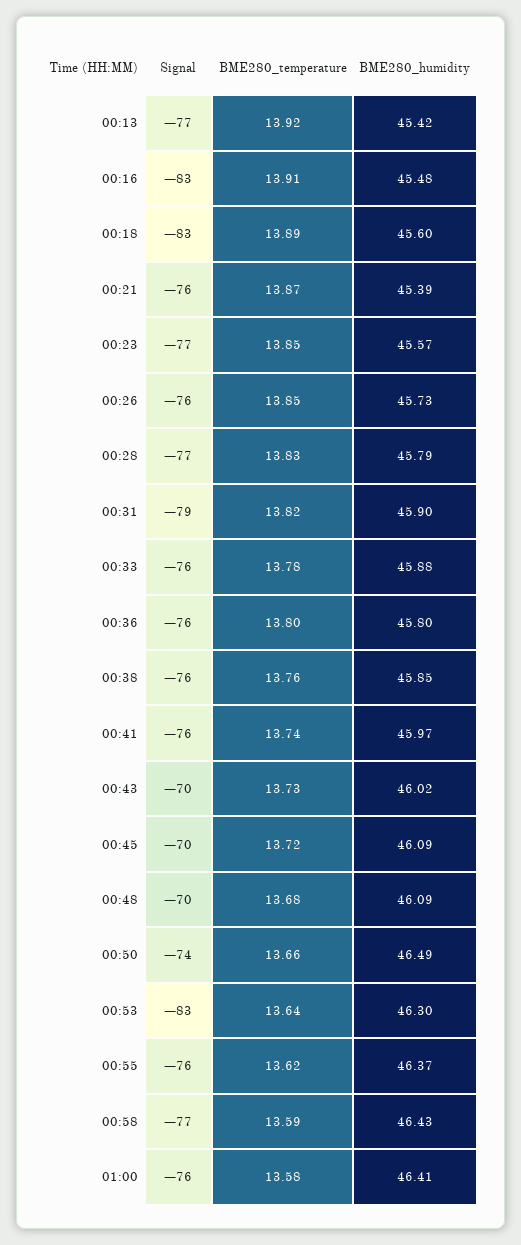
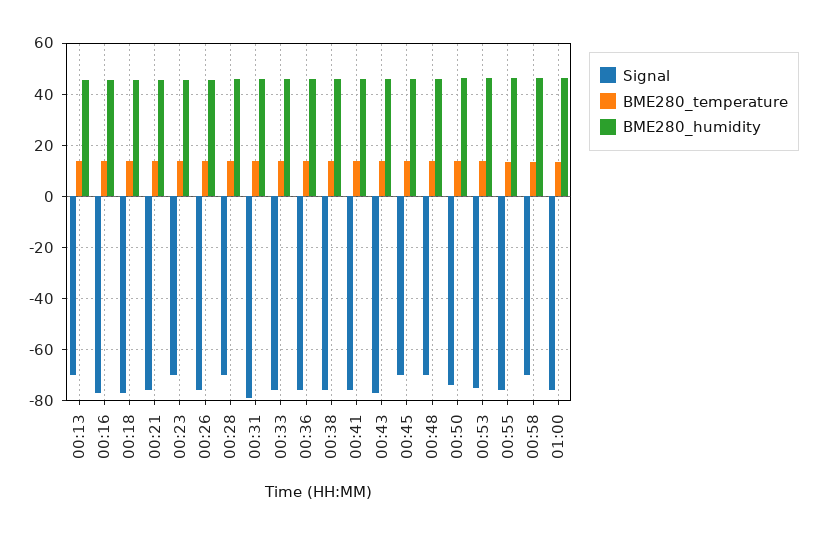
  {
    "Signal": {
-     "00:13": -77,
+     "00:13": -70,
-     "00:16": -83,
+     "00:16": -77.5,
-     "00:18": -83,
+     "00:18": -77.5,
      "00:21": -76,
-     "00:23": -77,
+     "00:23": -70,
      "00:26": -76,
-     "00:28": -77,
+     "00:28": -70,
      "00:31": -79,
      "00:33": -76,
      "00:36": -76,
      "00:38": -76,
      "00:41": -76,
-     "00:43": -70,
+     "00:43": -77.5,
      "00:45": -70,
      "00:48": -70,
      "00:50": -74,
-     "00:53": -83,
+     "00:53": -75,
      "00:55": -76,
-     "00:58": -77,
+     "00:58": -70,
      "01:00": -76
    },
    "BME280_temperature": {
      "00:13": 13.92,
      "00:16": 13.91,
      "00:18": 13.89,
      "00:21": 13.87,
      "00:23": 13.85,
      "00:26": 13.85,
      "00:28": 13.83,
      "00:31": 13.82,
      "00:33": 13.78,
      "00:36": 13.8,
      "00:38": 13.76,
      "00:41": 13.74,
      "00:43": 13.73,
      "00:45": 13.72,
      "00:48": 13.68,
      "00:50": 13.66,
      "00:53": 13.64,
      "00:55": 13.62,
      "00:58": 13.59,
      "01:00": 13.58
    },
    "BME280_humidity": {
      "00:13": 45.42,
      "00:16": 45.48,
      "00:18": 45.6,
      "00:21": 45.39,
      "00:23": 45.57,
      "00:26": 45.73,
      "00:28": 45.79,
      "00:31": 45.9,
      "00:33": 45.88,
      "00:36": 45.8,
      "00:38": 45.85,
      "00:41": 45.97,
      "00:43": 46.02,
      "00:45": 46.09,
      "00:48": 46.09,
      "00:50": 46.49,
      "00:53": 46.3,
      "00:55": 46.37,
      "00:58": 46.43,
      "01:00": 46.41
    }
  }

